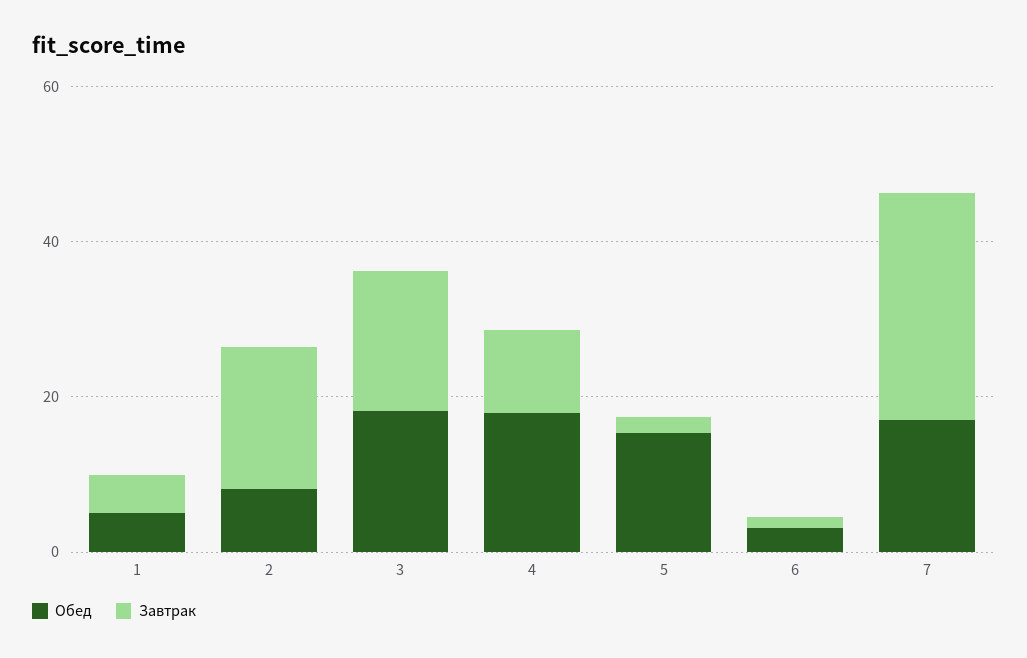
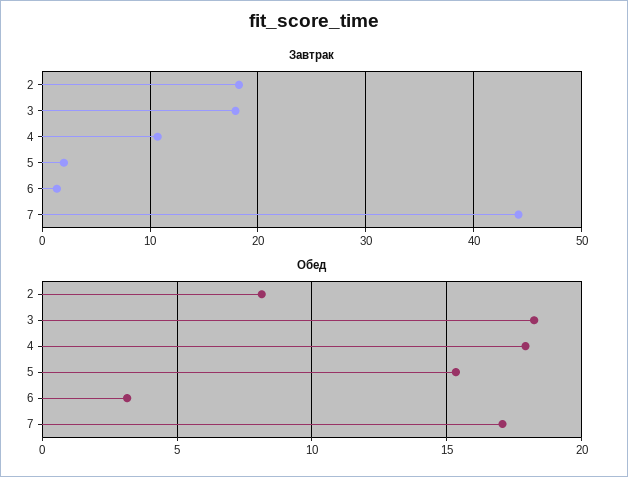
  {
    "Обед": {
-     "1": 5,
      "2": 8,
      "3": 18,
      "4": 18,
      "5": 15.5,
      "6": 3,
      "7": 17
    },
    "Завтрак": {
-     "1": 5,
      "2": 18,
      "3": 18,
      "4": 11,
      "5": 2,
      "6": 1,
-     "7": 30
+     "7": 44
    }
  }

